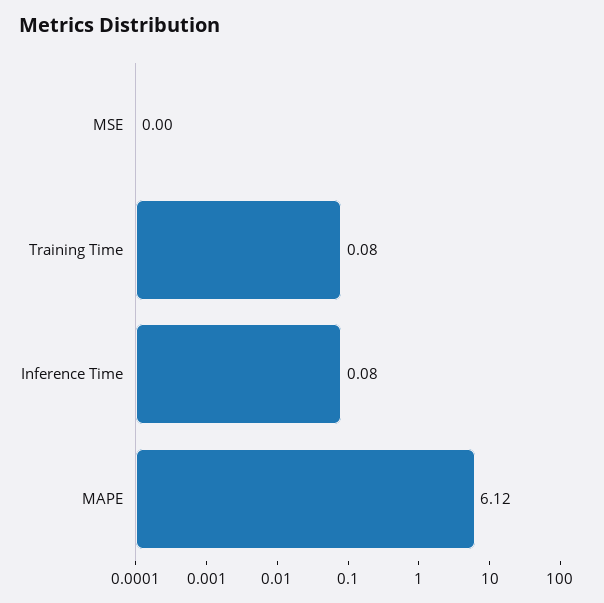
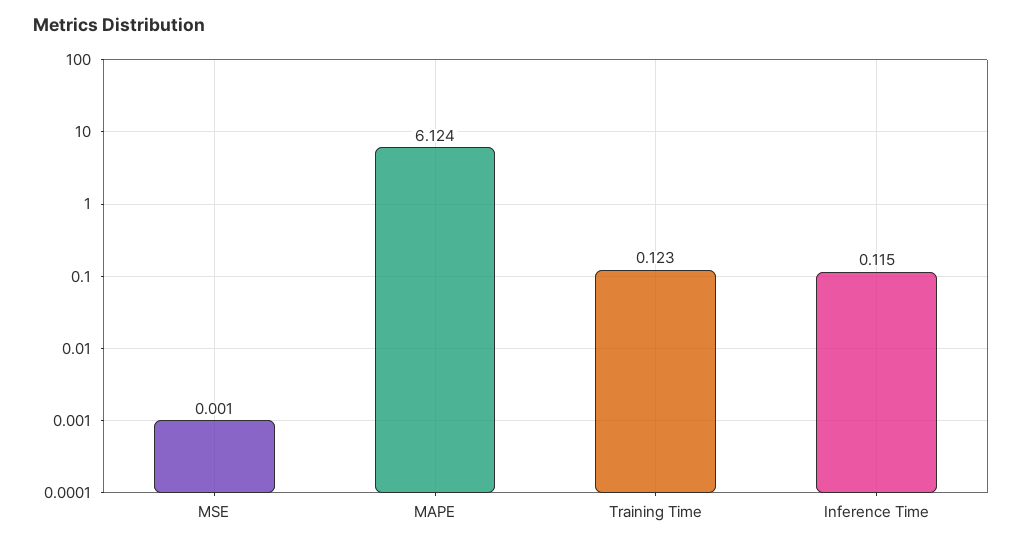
  {
    "MSE": 0.001,
-   "Training Time": 0.08,
+   "Training Time": 0.123,
-   "Inference Time": 0.08,
+   "Inference Time": 0.115,
    "MAPE": 6.124
  }

